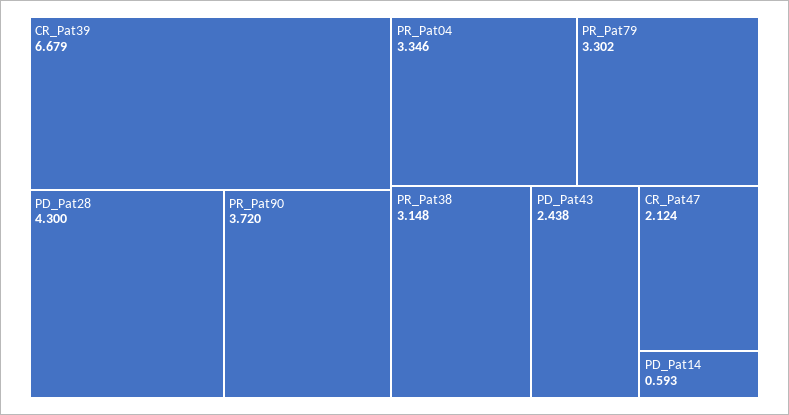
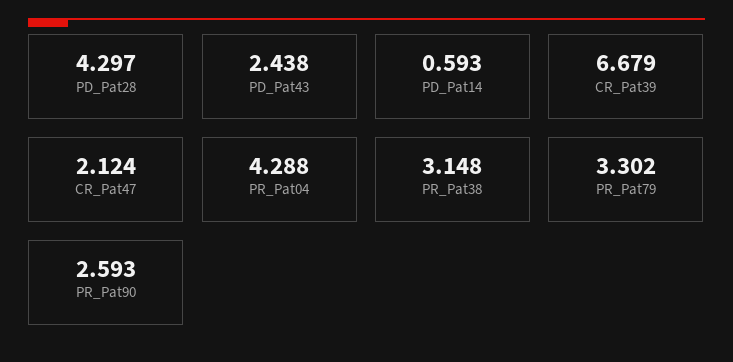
  {
    "CR_Pat39": 6.679,
-   "PD_Pat28": 4.3,
+   "PD_Pat28": 4.297,
-   "PR_Pat90": 3.72,
+   "PR_Pat90": 2.593,
-   "PR_Pat04": 3.346,
+   "PR_Pat04": 4.288,
    "PR_Pat79": 3.302,
    "PR_Pat38": 3.148,
    "PD_Pat43": 2.438,
    "CR_Pat47": 2.124,
    "PD_Pat14": 0.593
  }

